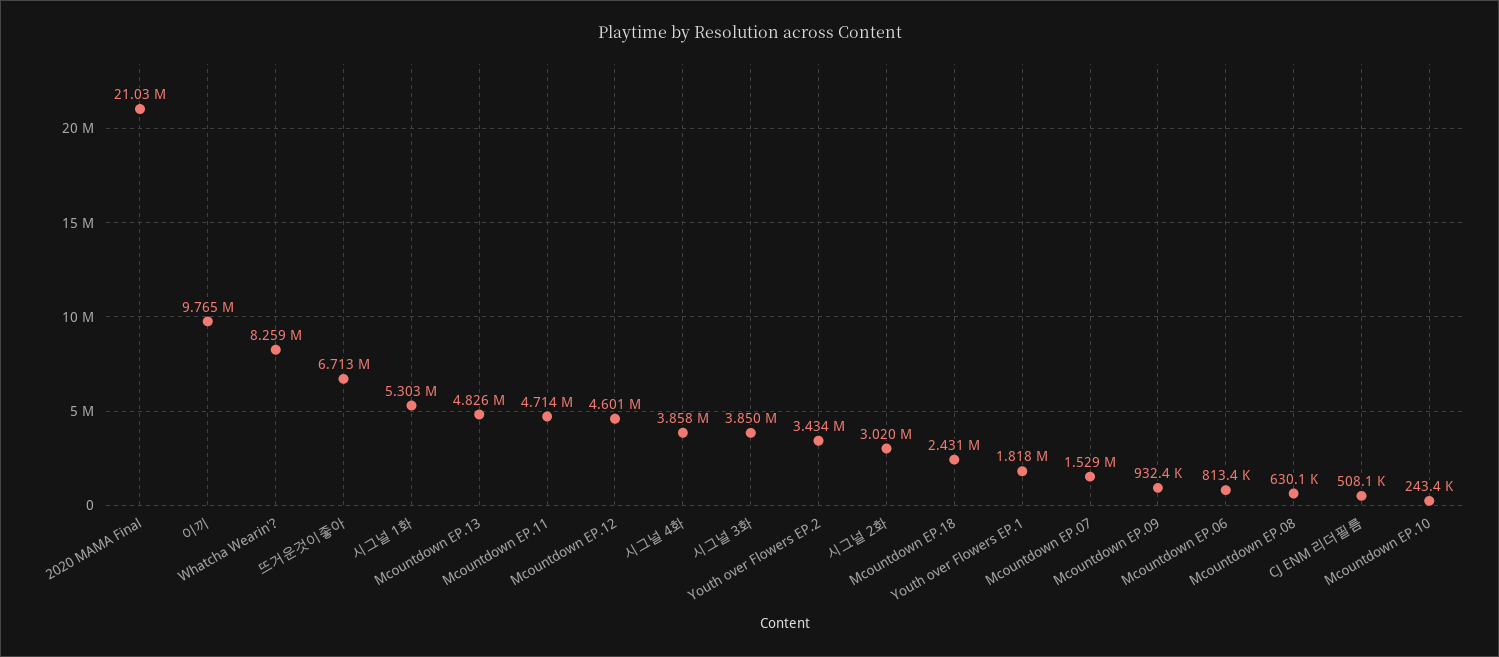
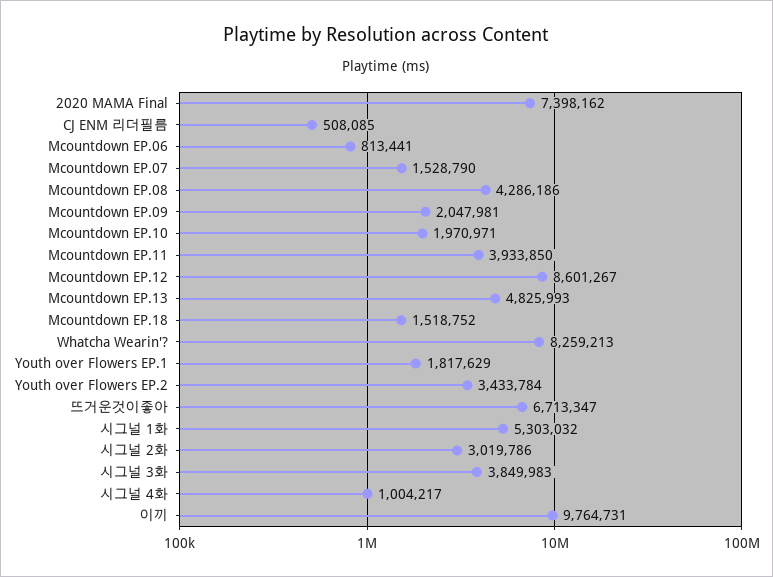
  {
-   "2020 MAMA Final": 21030000,
+   "2020 MAMA Final": 7398162,
    "이끼": 9764731,
    "Whatcha Wearin'?": 8259213,
    "뜨거운것이좋아": 6713347,
    "시그널 1화": 5303032,
    "Mcountdown EP.13": 4825993,
-   "Mcountdown EP.11": 4714000,
+   "Mcountdown EP.11": 3933850,
-   "Mcountdown EP.12": 4601000,
+   "Mcountdown EP.12": 8601267,
-   "시그널 4화": 3858000,
+   "시그널 4화": 1004217,
    "시그널 3화": 3849983,
    "Youth over Flowers EP.2": 3433784,
    "시그널 2화": 3019786,
-   "Mcountdown EP.18": 2431000,
+   "Mcountdown EP.18": 1518752,
    "Youth over Flowers EP.1": 1817629,
    "Mcountdown EP.07": 1528790,
-   "Mcountdown EP.09": 932400,
+   "Mcountdown EP.09": 2047981,
    "Mcountdown EP.06": 813441,
-   "Mcountdown EP.08": 630100,
+   "Mcountdown EP.08": 4286186,
    "CJ ENM 리더필름": 508085,
-   "Mcountdown EP.10": 243400
+   "Mcountdown EP.10": 1970971
  }

